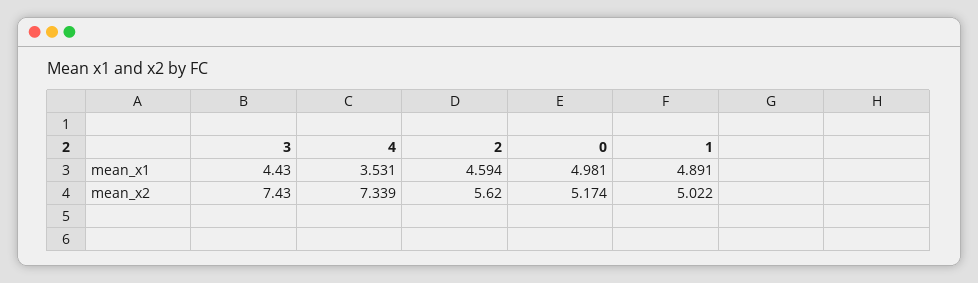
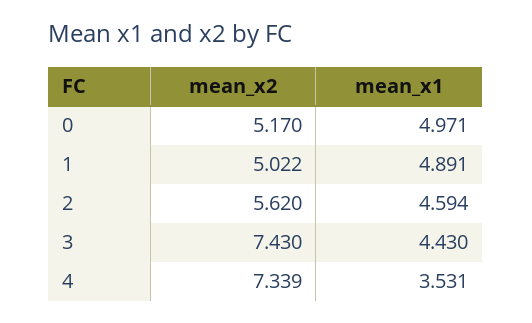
  {
    "3": {
      "mean_x1": 4.43,
      "mean_x2": 7.43
    },
    "4": {
      "mean_x1": 3.531,
      "mean_x2": 7.339
    },
    "2": {
      "mean_x1": 4.594,
      "mean_x2": 5.62
    },
    "0": {
-     "mean_x1": 4.981,
+     "mean_x1": 4.971,
-     "mean_x2": 5.174
+     "mean_x2": 5.17
    },
    "1": {
      "mean_x1": 4.891,
      "mean_x2": 5.022
    }
  }

